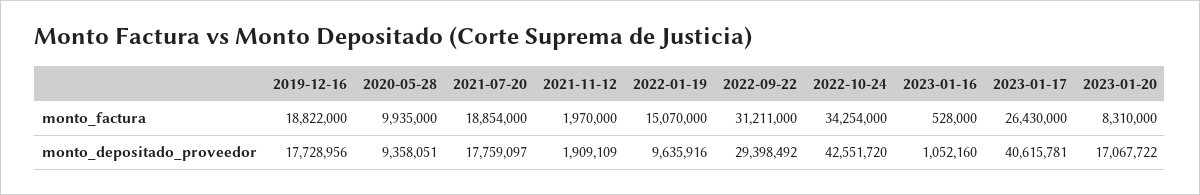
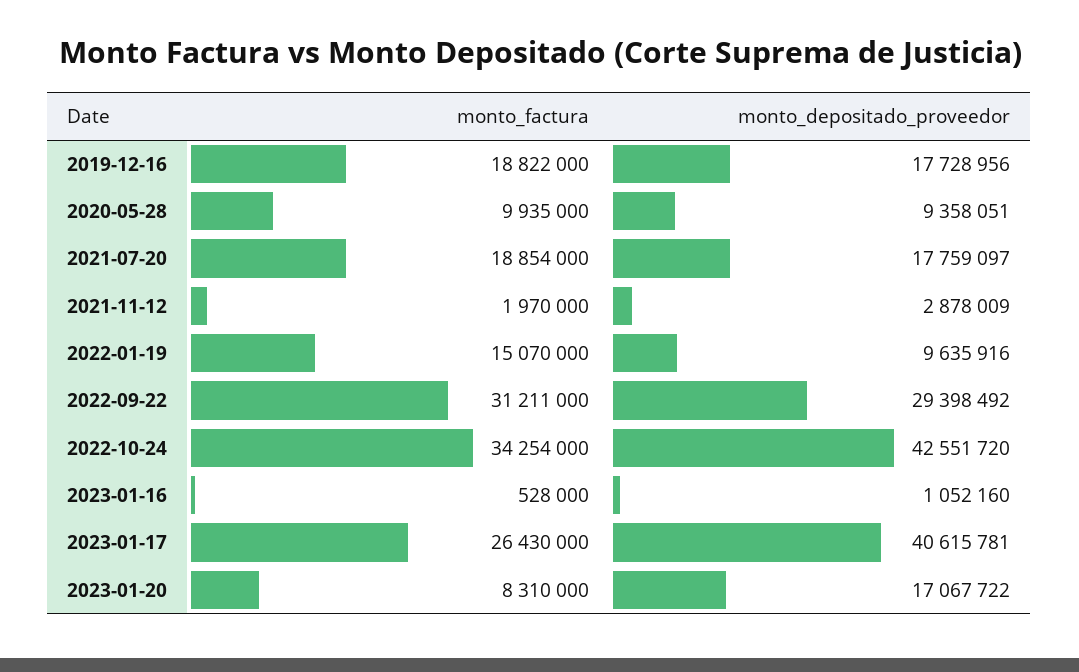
  {
    "2019-12-16": {
      "monto_factura": 18822000,
      "monto_depositado_proveedor": 17728956
    },
    "2020-05-28": {
      "monto_factura": 9935000,
      "monto_depositado_proveedor": 9358051
    },
    "2021-07-20": {
      "monto_factura": 18854000,
      "monto_depositado_proveedor": 17759097
    },
    "2021-11-12": {
      "monto_factura": 1970000,
-     "monto_depositado_proveedor": 1909109
+     "monto_depositado_proveedor": 2878009
    },
    "2022-01-19": {
      "monto_factura": 15070000,
      "monto_depositado_proveedor": 9635916
    },
    "2022-09-22": {
      "monto_factura": 31211000,
      "monto_depositado_proveedor": 29398492
    },
    "2022-10-24": {
      "monto_factura": 34254000,
      "monto_depositado_proveedor": 42551720
    },
    "2023-01-16": {
      "monto_factura": 528000,
      "monto_depositado_proveedor": 1052160
    },
    "2023-01-17": {
      "monto_factura": 26430000,
      "monto_depositado_proveedor": 40615781
    },
    "2023-01-20": {
      "monto_factura": 8310000,
      "monto_depositado_proveedor": 17067722
    }
  }

